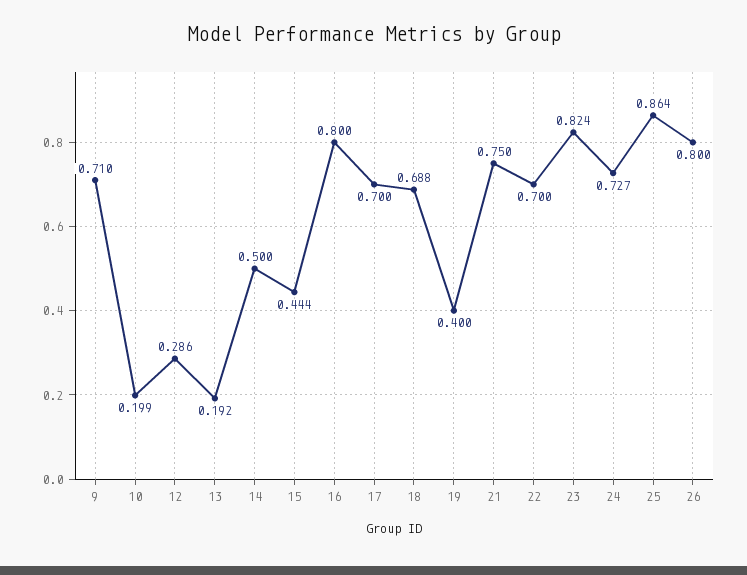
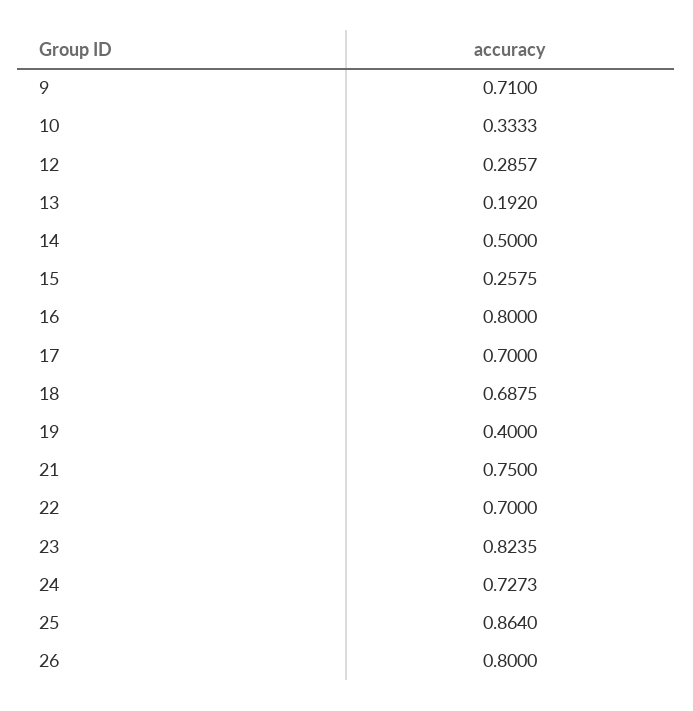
  {
    "9": 0.71,
-   "10": 0.199,
+   "10": 0.3333,
    "12": 0.2857,
    "13": 0.192,
    "14": 0.5,
-   "15": 0.444,
+   "15": 0.2575,
    "16": 0.8,
    "17": 0.7,
    "18": 0.6875,
    "19": 0.4,
    "21": 0.75,
    "22": 0.7,
    "23": 0.8235,
    "24": 0.7273,
    "25": 0.864,
    "26": 0.8
  }

